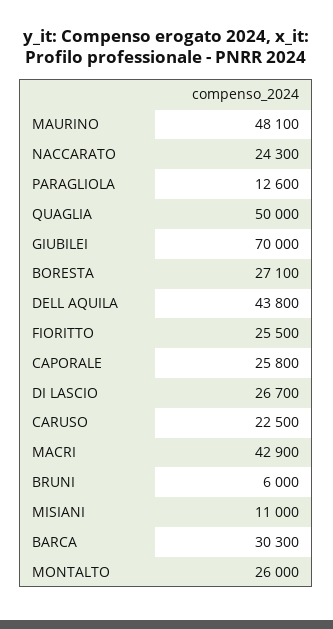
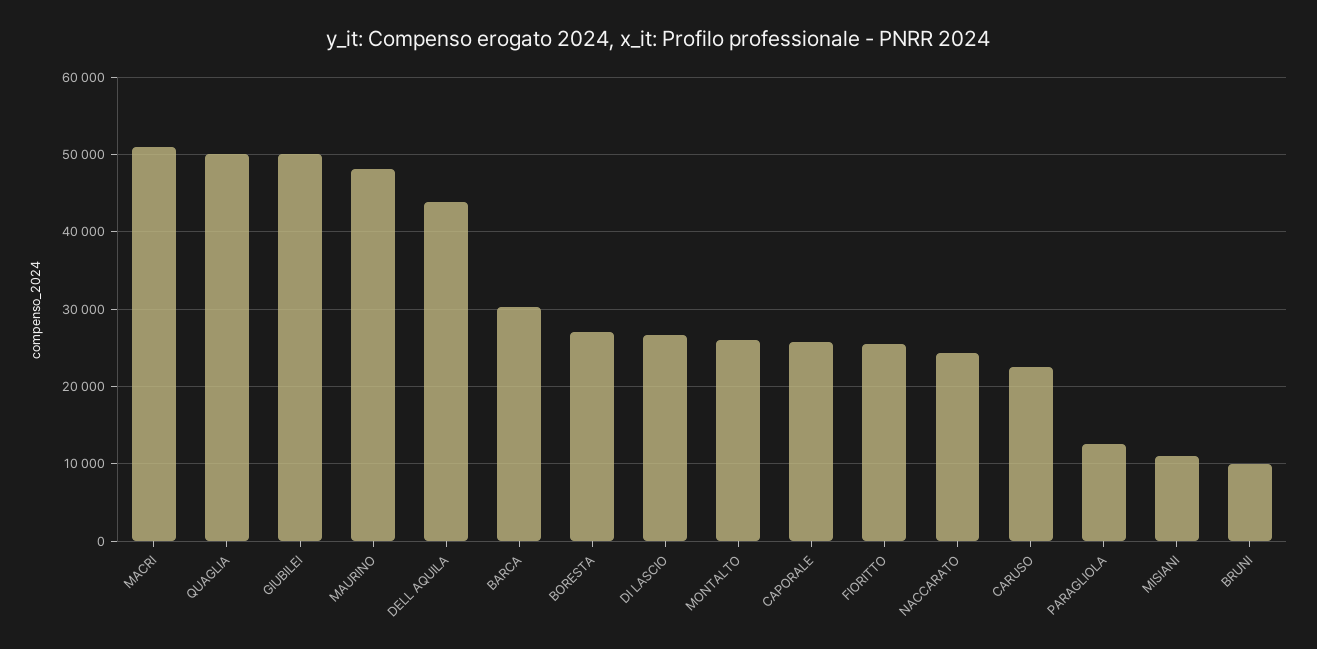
  {
    "MAURINO": 48100,
    "NACCARATO": 24300,
    "PARAGLIOLA": 12600,
    "QUAGLIA": 50000,
-   "GIUBILEI": 70000,
+   "GIUBILEI": 50000,
    "BORESTA": 27100,
    "DELL AQUILA": 43800,
    "FIORITTO": 25500,
    "CAPORALE": 25800,
    "DI LASCIO": 26700,
    "CARUSO": 22500,
-   "MACRI": 42900,
+   "MACRI": 51000,
-   "BRUNI": 6000,
+   "BRUNI": 10000,
    "MISIANI": 11000,
    "BARCA": 30300,
    "MONTALTO": 26000
  }

